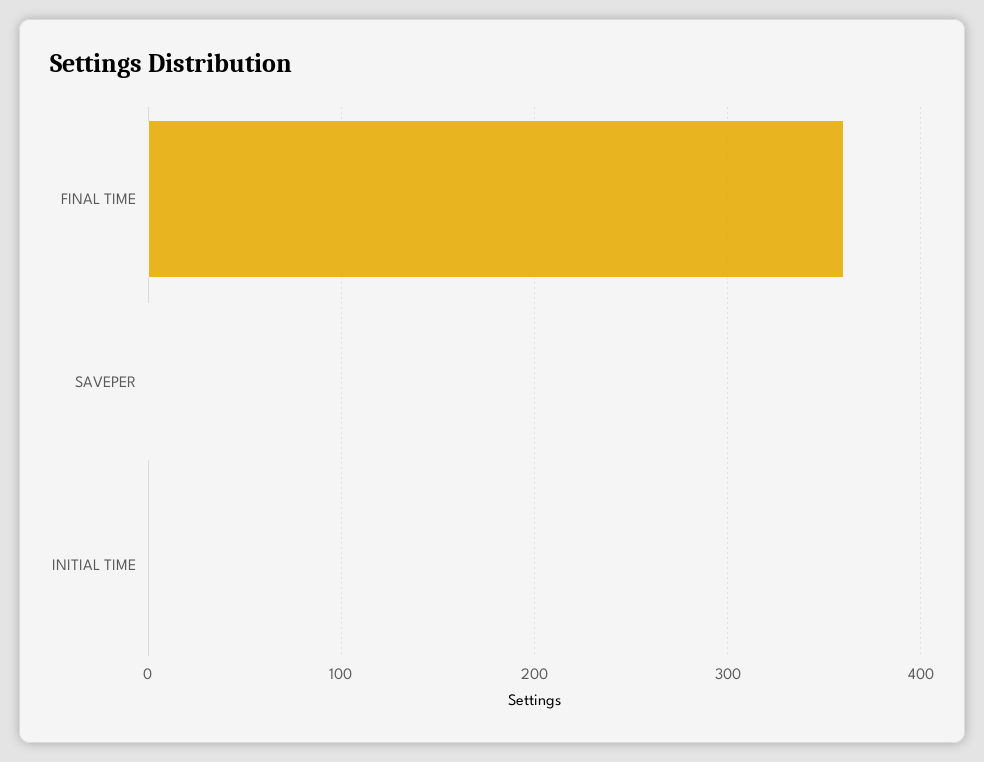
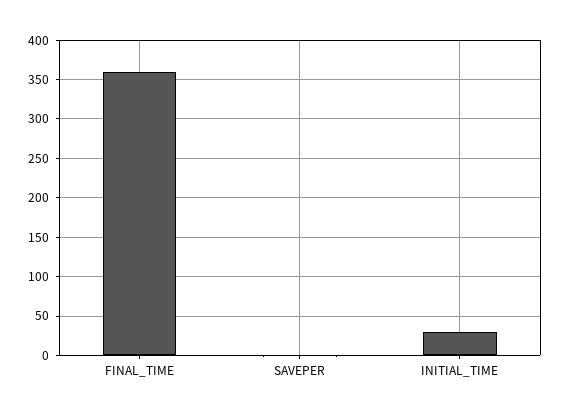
  {
    "FINAL TIME": 360,
    "SAVEPER": 0,
-   "INITIAL TIME": 0
+   "INITIAL TIME": 30
  }

